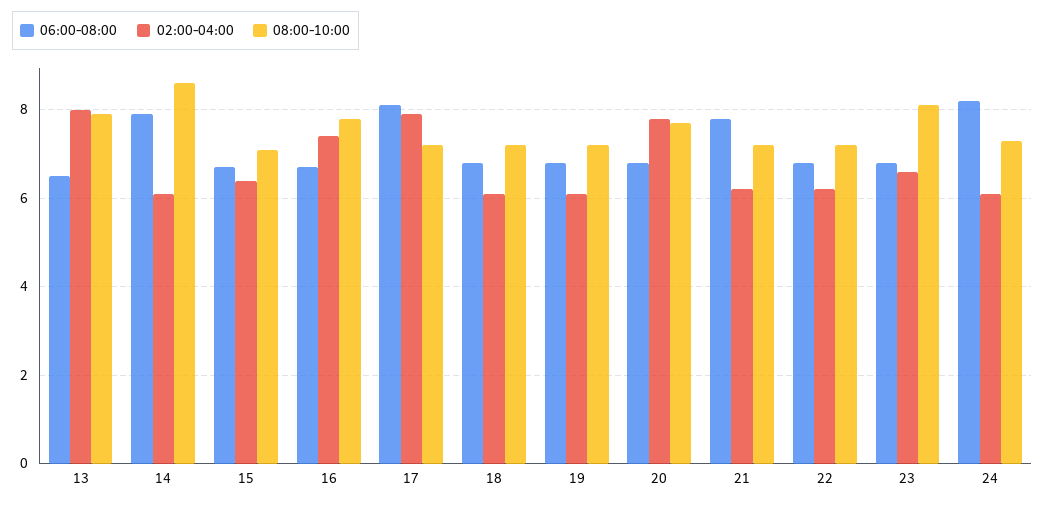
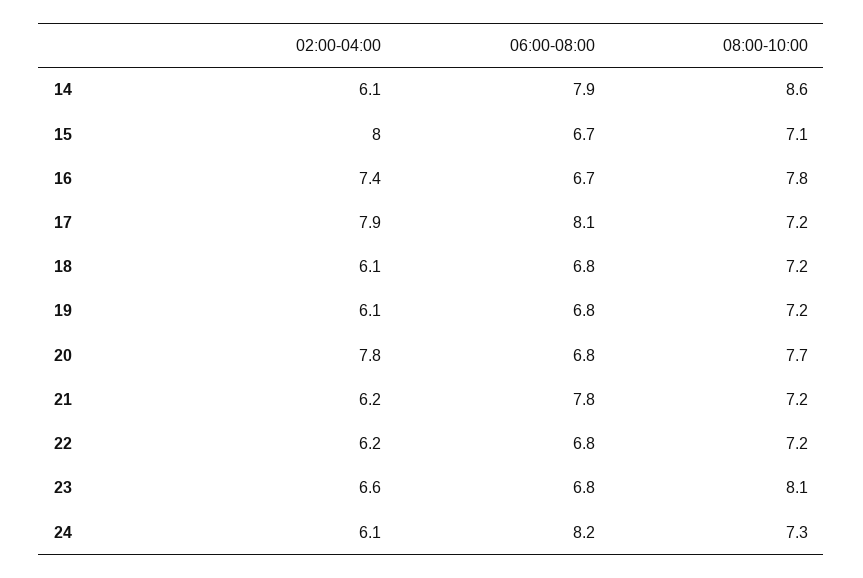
  {
    "06:00-08:00": {
-     "13": 6.5,
      "14": 7.9,
      "15": 6.7,
      "16": 6.7,
      "17": 8.1,
      "18": 6.8,
      "19": 6.8,
      "20": 6.8,
      "21": 7.8,
      "22": 6.8,
      "23": 6.8,
      "24": 8.2
    },
    "02:00-04:00": {
-     "13": 8,
      "14": 6.1,
-     "15": 6.5,
+     "15": 8,
      "16": 7.4,
      "17": 7.9,
      "18": 6.1,
      "19": 6.1,
      "20": 7.8,
      "21": 6.2,
      "22": 6.2,
      "23": 6.6,
      "24": 6.1
    },
    "08:00-10:00": {
-     "13": 8,
      "14": 8.6,
      "15": 7.1,
      "16": 7.8,
      "17": 7.2,
      "18": 7.2,
      "19": 7.2,
      "20": 7.7,
      "21": 7.2,
      "22": 7.2,
      "23": 8.1,
      "24": 7.3
    }
  }

